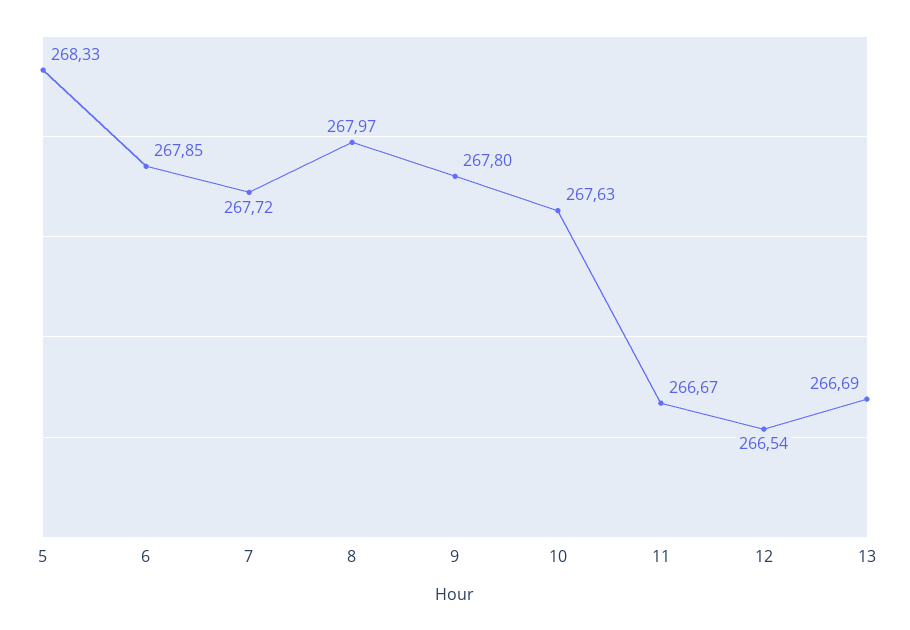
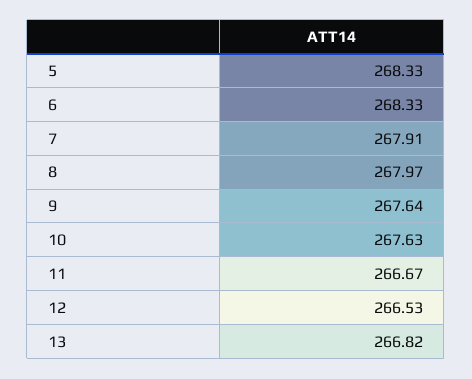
  {
    "5": 268.33,
-   "6": 267.85,
+   "6": 268.33,
-   "7": 267.72,
+   "7": 267.91,
    "8": 267.97,
-   "9": 267.8,
+   "9": 267.64,
    "10": 267.63,
    "11": 266.67,
-   "12": 266.54,
+   "12": 266.53,
-   "13": 266.69
+   "13": 266.82
  }

